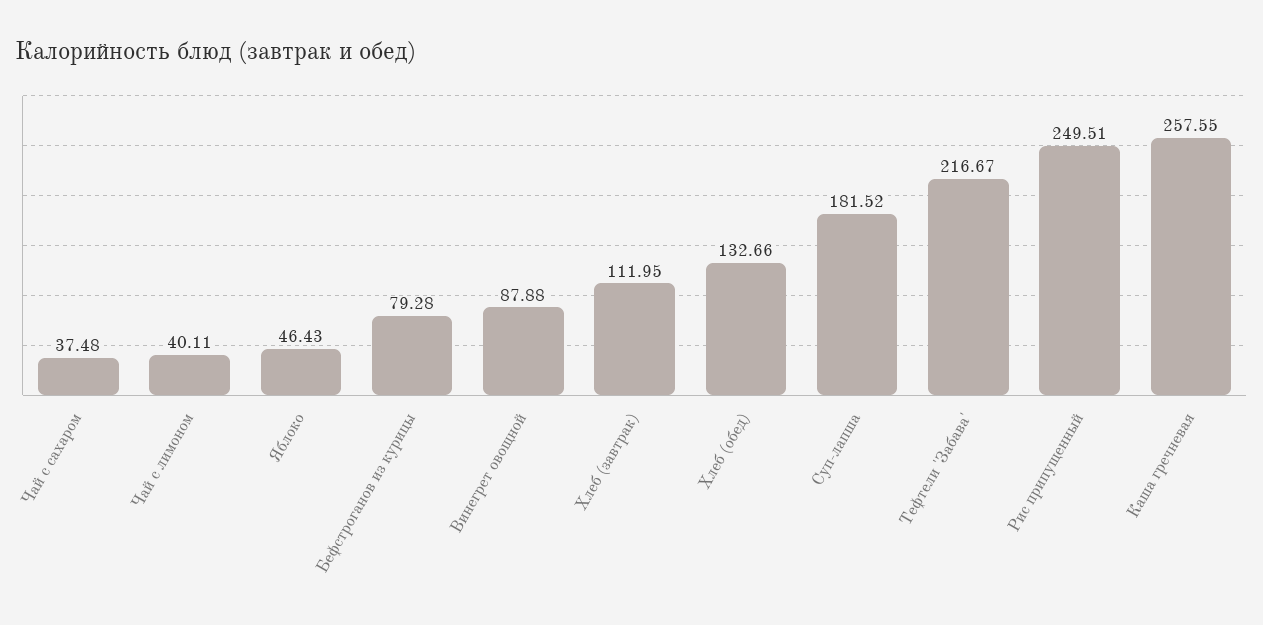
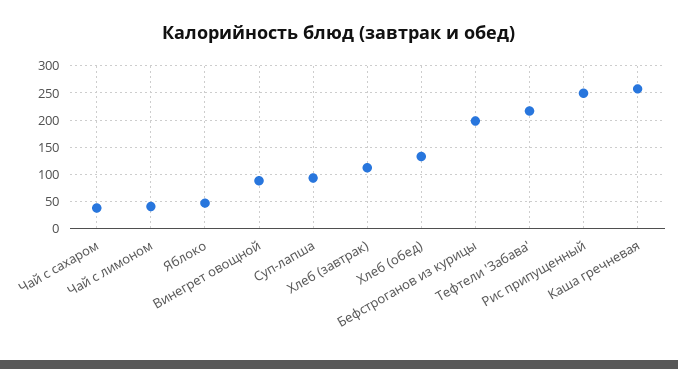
  {
    "Чай с сахаром": 37.48,
    "Чай с лимоном": 40.11,
    "Яблоко": 46.43,
-   "Бефстроганов из курицы": 79.28,
+   "Бефстроганов из курицы": 200,
    "Винегрет овощной": 87.88,
    "Хлеб (завтрак)": 111.95,
    "Хлеб (обед)": 132.66,
-   "Суп-лапша": 181.52,
+   "Суп-лапша": 100,
    "Тефтели 'Забава'": 216.67,
    "Рис припущенный": 249.51,
    "Каша гречневая": 257.55
  }

